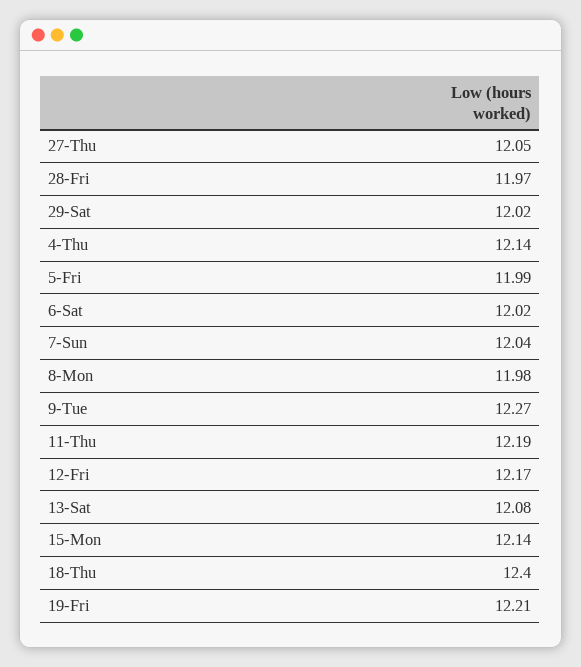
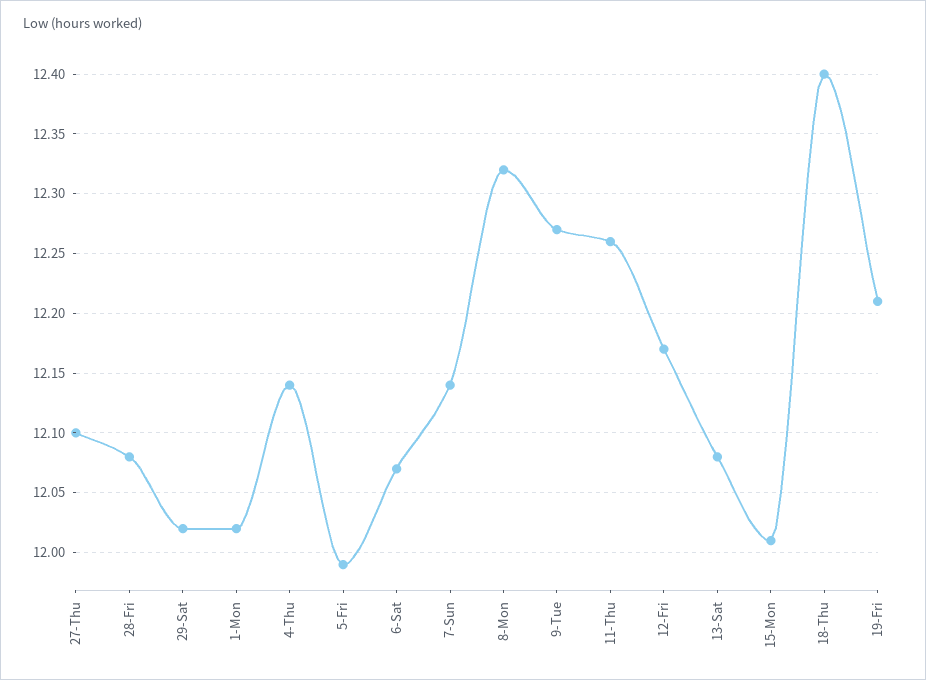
  {
-   "27-Thu": 12.05,
+   "27-Thu": 12.1,
-   "28-Fri": 11.97,
+   "28-Fri": 12.08,
    "29-Sat": 12.02,
    "4-Thu": 12.14,
    "5-Fri": 11.99,
-   "6-Sat": 12.02,
+   "6-Sat": 12.07,
-   "7-Sun": 12.04,
+   "7-Sun": 12.14,
-   "8-Mon": 11.98,
+   "8-Mon": 12.32,
    "9-Tue": 12.27,
-   "11-Thu": 12.19,
+   "11-Thu": 12.26,
    "12-Fri": 12.17,
    "13-Sat": 12.08,
-   "15-Mon": 12.14,
+   "15-Mon": 12.01,
    "18-Thu": 12.4,
-   "19-Fri": 12.21
+   "19-Fri": 12.21,
+   "1-Mon": 12.02
  }

